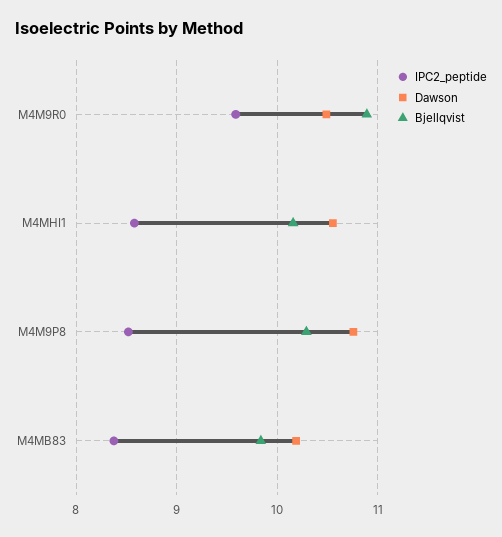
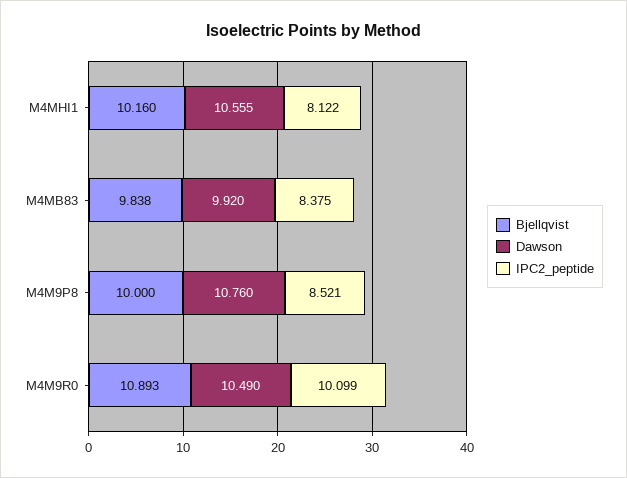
  {
    "IPC2_peptide": {
-     "M4M9R0": 9.6,
+     "M4M9R0": 10.099,
-     "M4MHI1": 8.6,
+     "M4MHI1": 8.122,
      "M4M9P8": 8.521,
      "M4MB83": 8.375
    },
    "Dawson": {
      "M4M9R0": 10.49,
      "M4MHI1": 10.555,
      "M4M9P8": 10.76,
-     "M4MB83": 10.2
+     "M4MB83": 9.92
    },
    "Bjellqvist": {
      "M4M9R0": 10.893,
      "M4MHI1": 10.16,
-     "M4M9P8": 10.3,
+     "M4M9P8": 10,
      "M4MB83": 9.838
    }
  }

